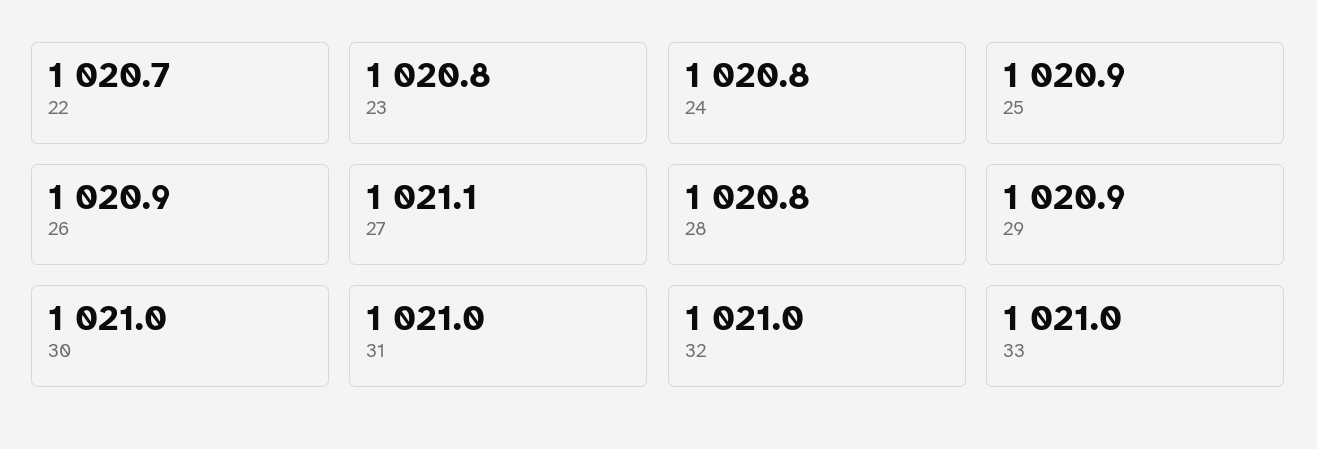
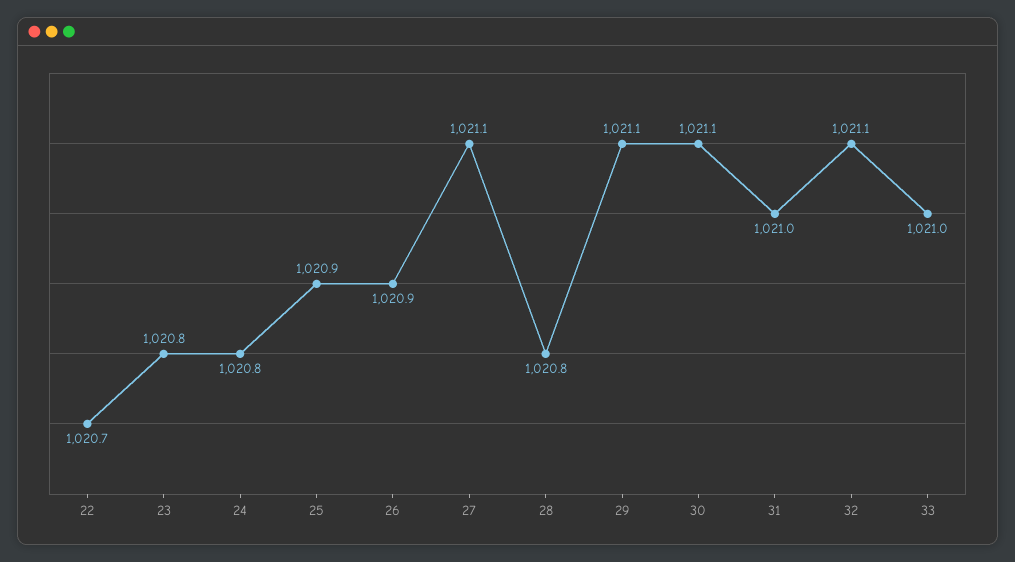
  {
    "22": 1020.7,
    "23": 1020.8,
    "24": 1020.8,
    "25": 1020.9,
    "26": 1020.9,
    "27": 1021.1,
    "28": 1020.8,
-   "29": 1020.9,
+   "29": 1021.1,
-   "30": 1021,
+   "30": 1021.1,
    "31": 1021,
-   "32": 1021,
+   "32": 1021.1,
    "33": 1021
  }

